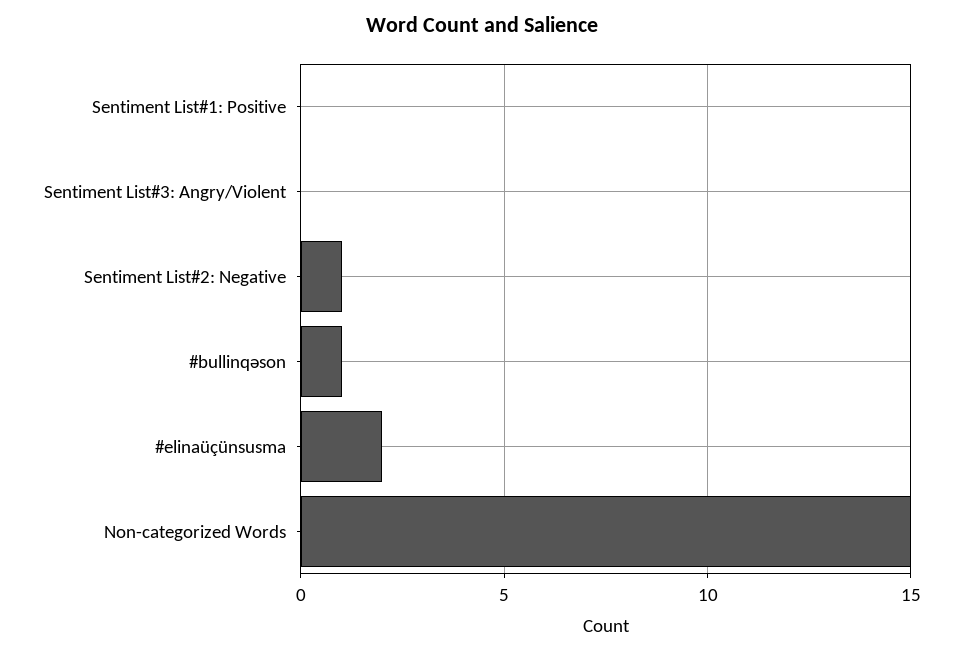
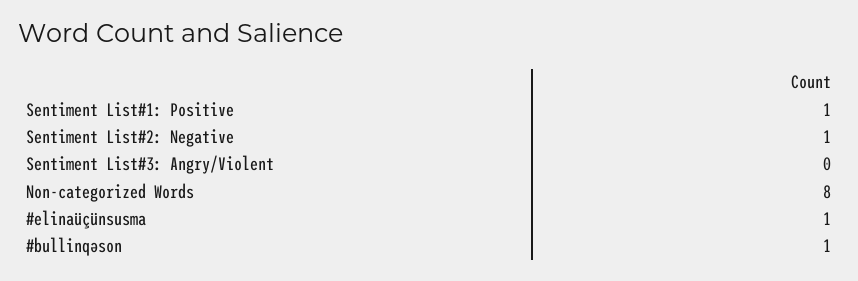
  {
-   "Sentiment List#1: Positive": 0,
+   "Sentiment List#1: Positive": 1,
    "Sentiment List#3: Angry/Violent": 0,
    "Sentiment List#2: Negative": 1,
    "#bullinqəson": 1,
-   "#elinaüçünsusma": 2,
+   "#elinaüçünsusma": 1,
-   "Non-categorized Words": 15
+   "Non-categorized Words": 8
  }

